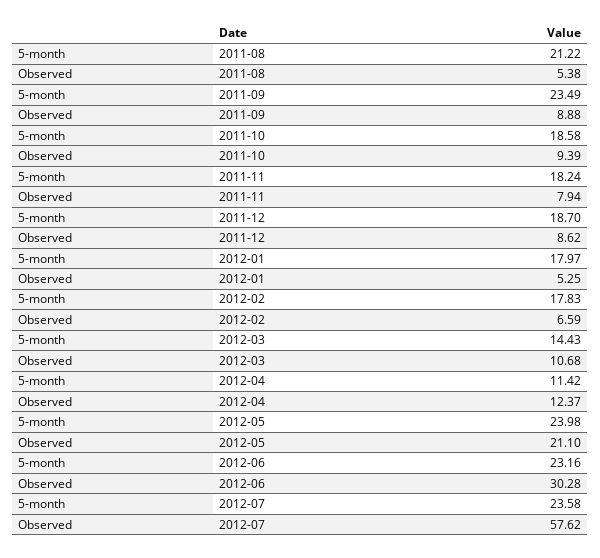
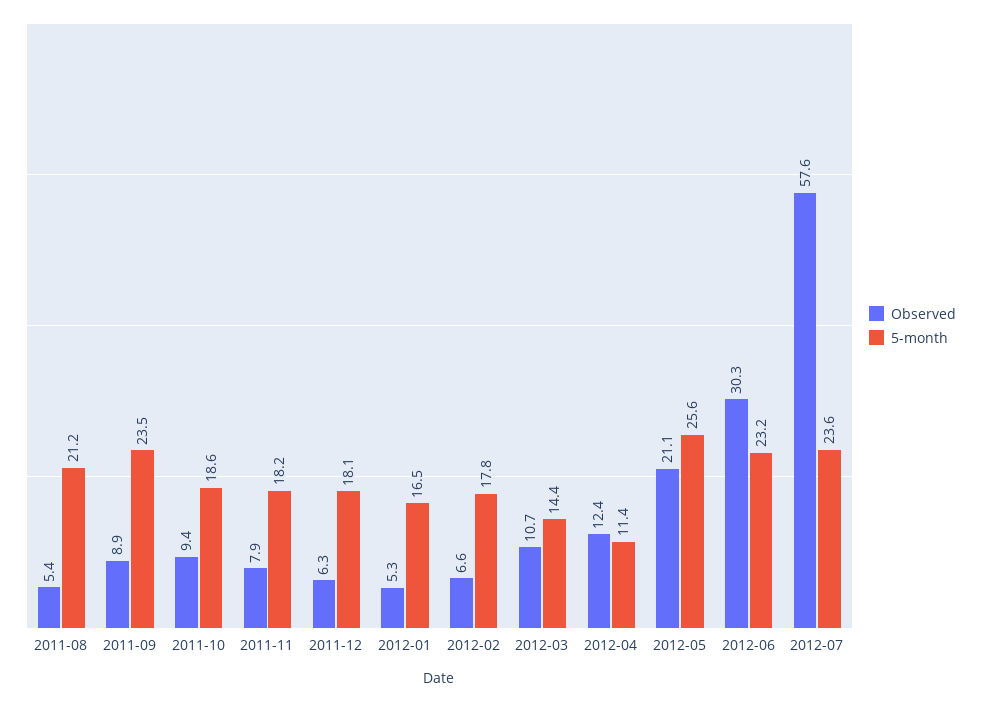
  {
    "5-month": {
      "2011-08": 21.22,
      "2011-09": 23.49,
      "2011-10": 18.58,
      "2011-11": 18.24,
-     "2011-12": 18.7,
+     "2011-12": 18.1,
-     "2012-01": 17.97,
+     "2012-01": 16.5,
      "2012-02": 17.83,
      "2012-03": 14.43,
      "2012-04": 11.42,
-     "2012-05": 23.98,
+     "2012-05": 25.6,
      "2012-06": 23.16,
      "2012-07": 23.58
    },
    "Observed": {
      "2011-08": 5.38,
      "2011-09": 8.88,
      "2011-10": 9.39,
      "2011-11": 7.94,
-     "2011-12": 8.62,
+     "2011-12": 6.3,
      "2012-01": 5.25,
      "2012-02": 6.59,
      "2012-03": 10.68,
      "2012-04": 12.37,
      "2012-05": 21.1,
      "2012-06": 30.28,
      "2012-07": 57.62
    }
  }

